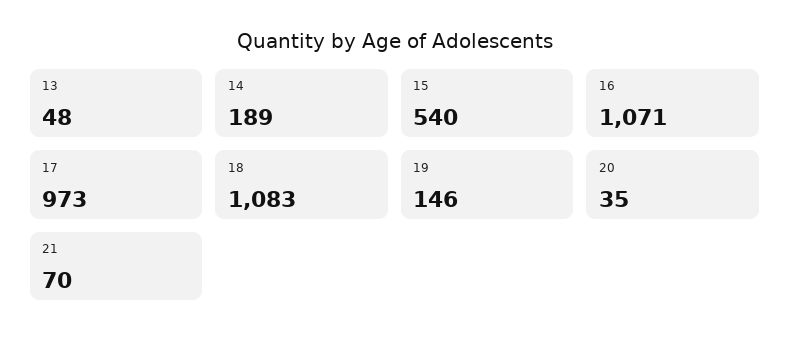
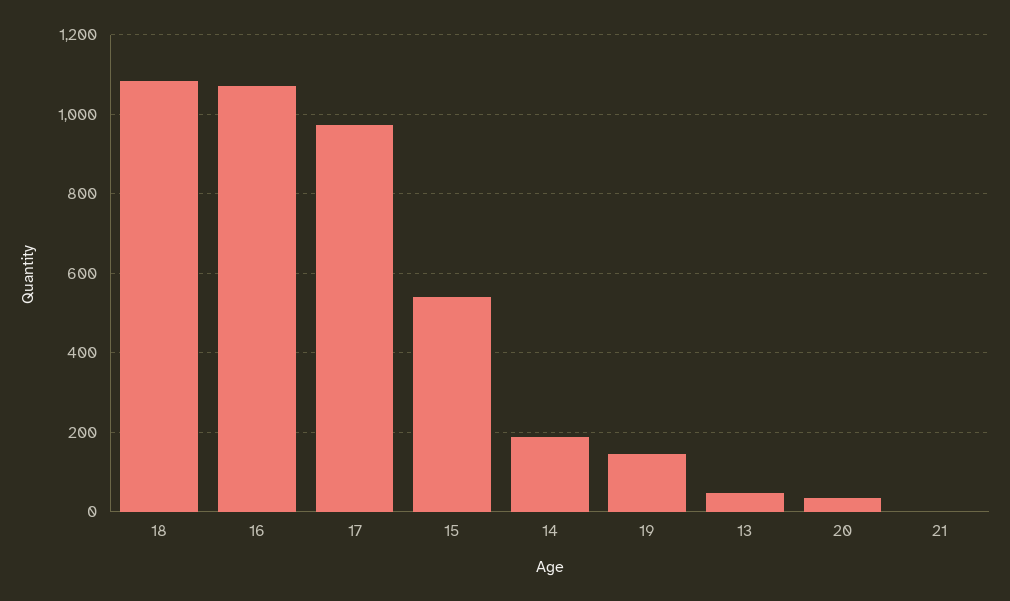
  {
    "13": 48,
    "14": 189,
    "15": 540,
    "16": 1071,
    "17": 973,
    "18": 1083,
    "19": 146,
    "20": 35,
-   "21": 70
+   "21": 0
  }

